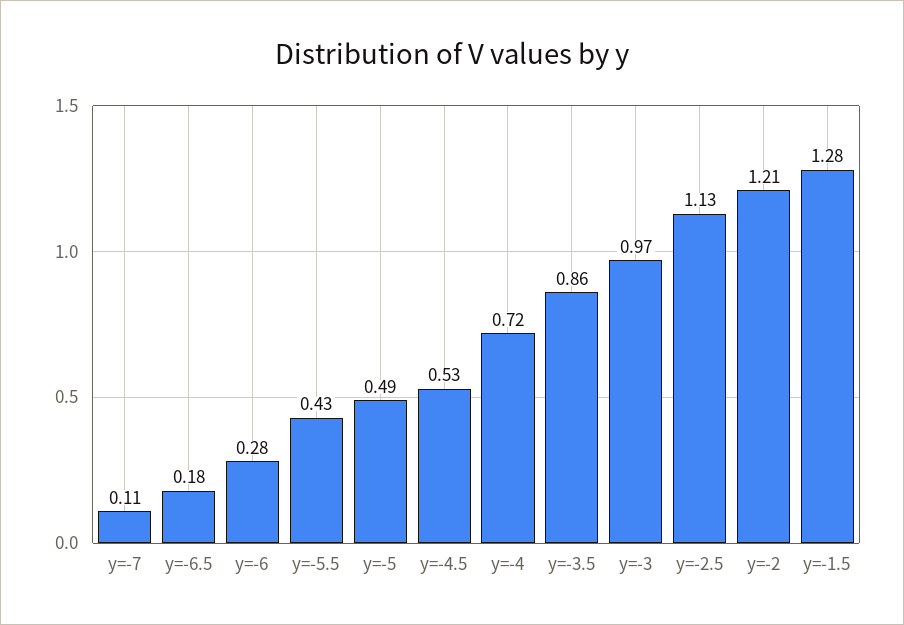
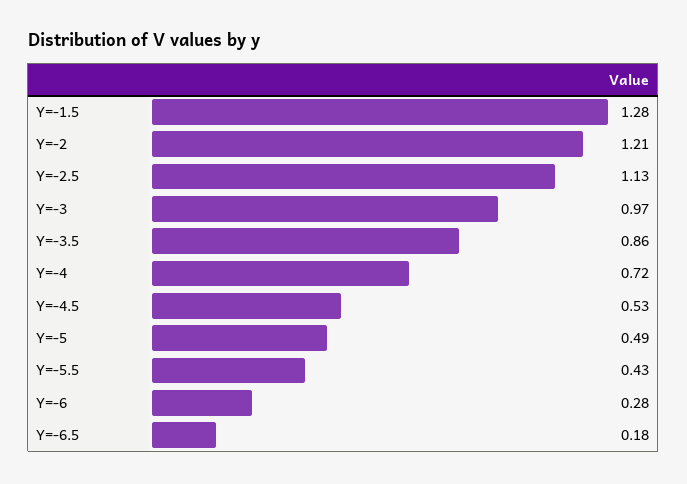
  {
-   "y=-7": 0.11,
    "y=-6.5": 0.18,
    "y=-6": 0.28,
    "y=-5.5": 0.43,
    "y=-5": 0.49,
    "y=-4.5": 0.53,
    "y=-4": 0.72,
    "y=-3.5": 0.86,
    "y=-3": 0.97,
    "y=-2.5": 1.13,
    "y=-2": 1.21,
    "y=-1.5": 1.28
  }

